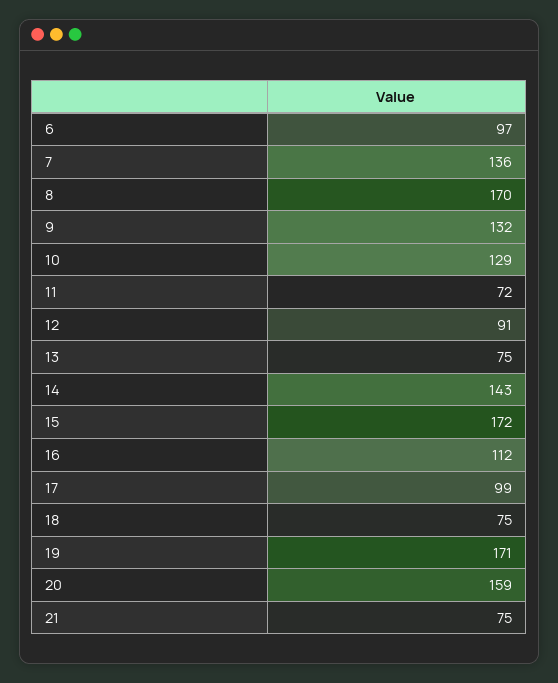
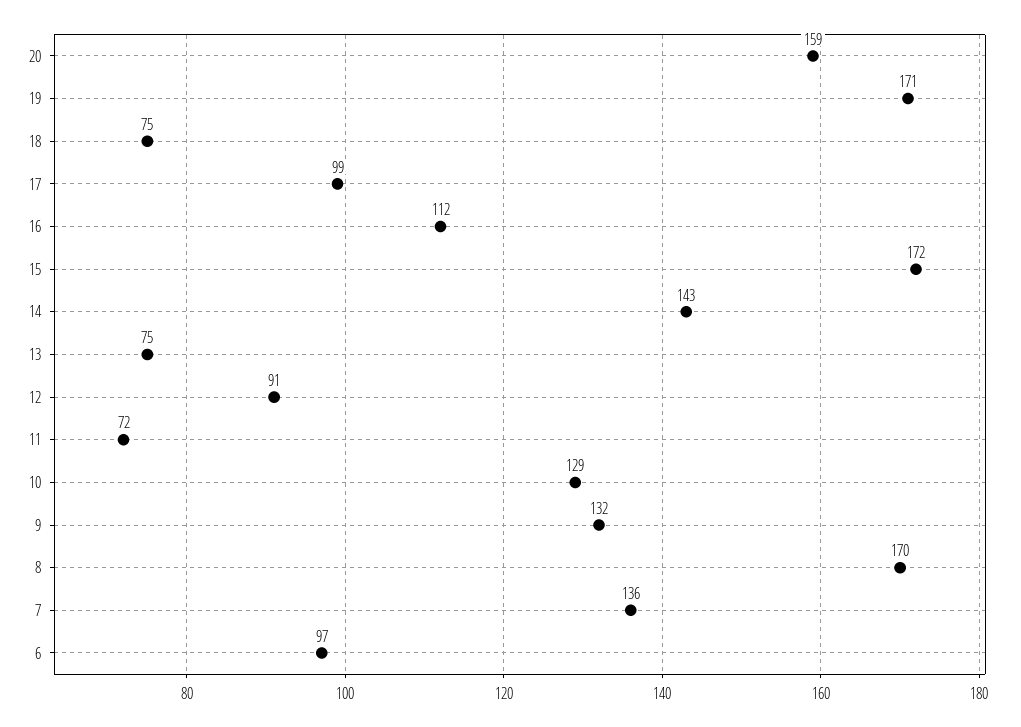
  {
    "6": 97,
    "7": 136,
    "8": 170,
    "9": 132,
    "10": 129,
    "11": 72,
    "12": 91,
    "13": 75,
    "14": 143,
    "15": 172,
    "16": 112,
    "17": 99,
    "18": 75,
    "19": 171,
-   "20": 159,
+   "20": 159
-   "21": 75
  }

